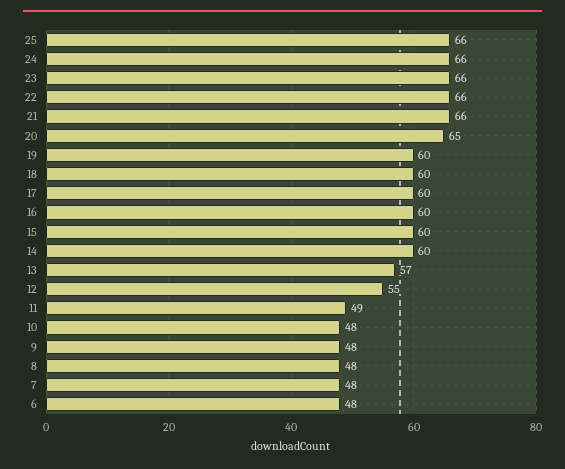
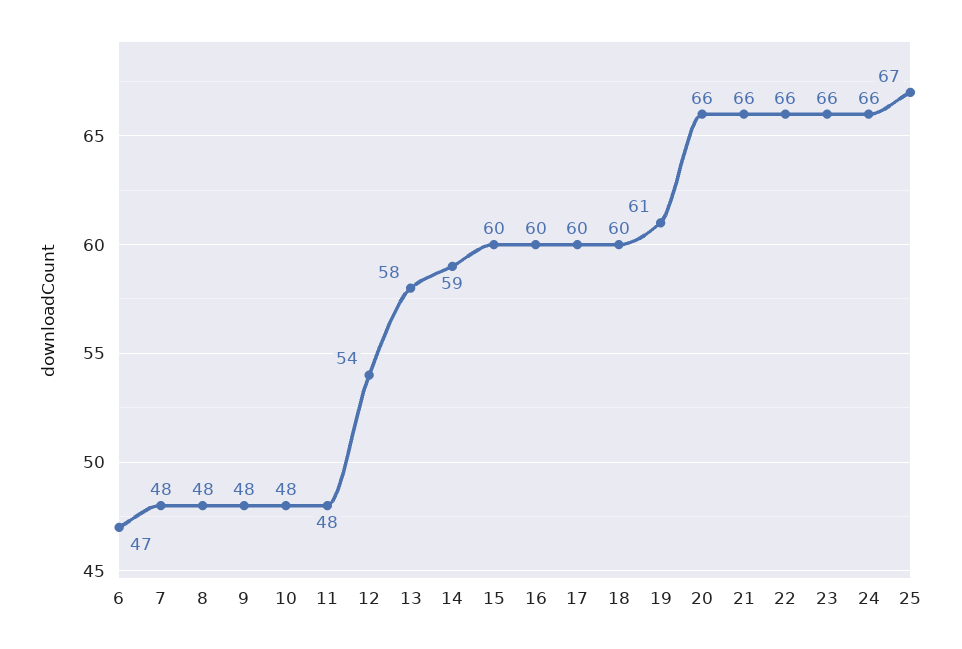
  {
-   "25": 66,
+   "25": 67,
    "24": 66,
    "23": 66,
    "22": 66,
    "21": 66,
-   "20": 65,
+   "20": 66,
-   "19": 60,
+   "19": 61,
    "18": 60,
    "17": 60,
    "16": 60,
    "15": 60,
-   "14": 60,
+   "14": 59,
-   "13": 57,
+   "13": 58,
-   "12": 55,
+   "12": 54,
-   "11": 49,
+   "11": 48,
    "10": 48,
    "9": 48,
    "8": 48,
    "7": 48,
-   "6": 48
+   "6": 47
  }

